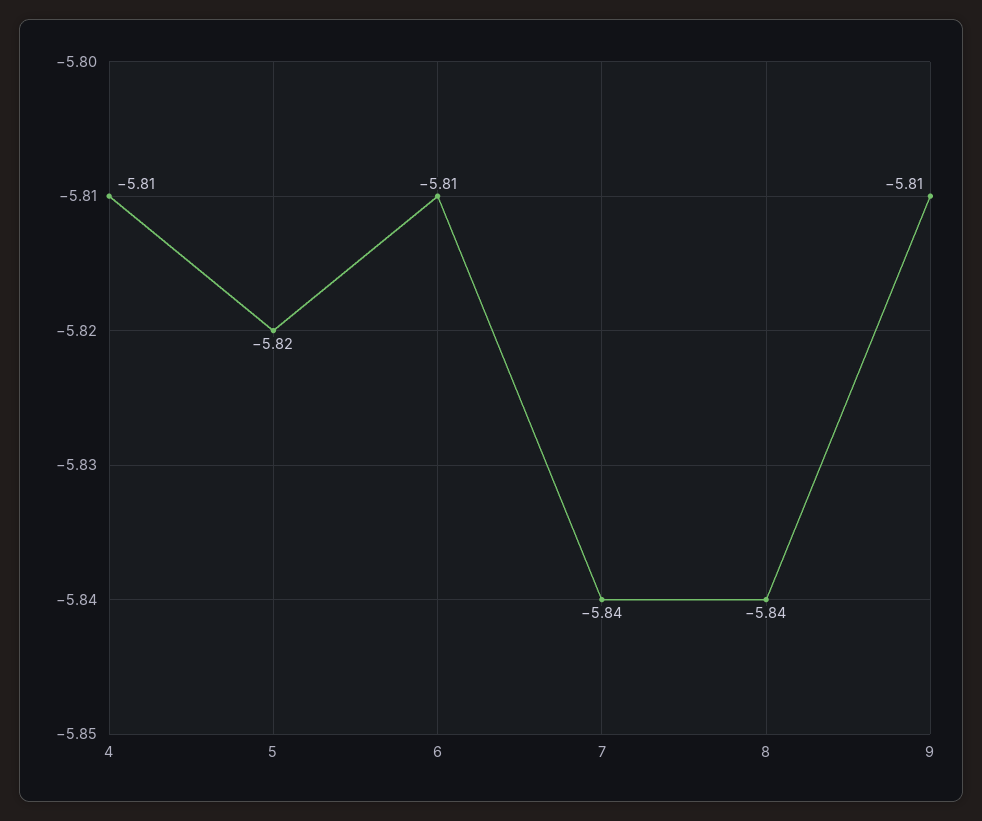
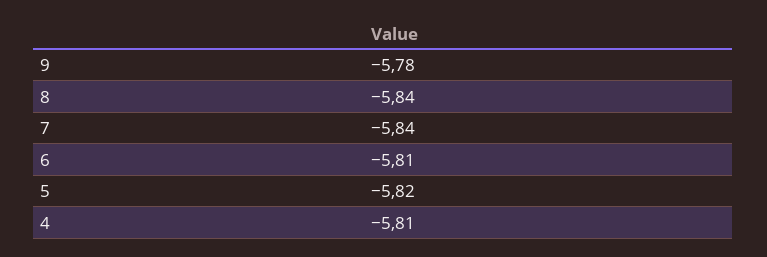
  {
    "4": -5.81,
    "5": -5.82,
    "6": -5.81,
    "7": -5.84,
    "8": -5.84,
-   "9": -5.81
+   "9": -5.78
  }

